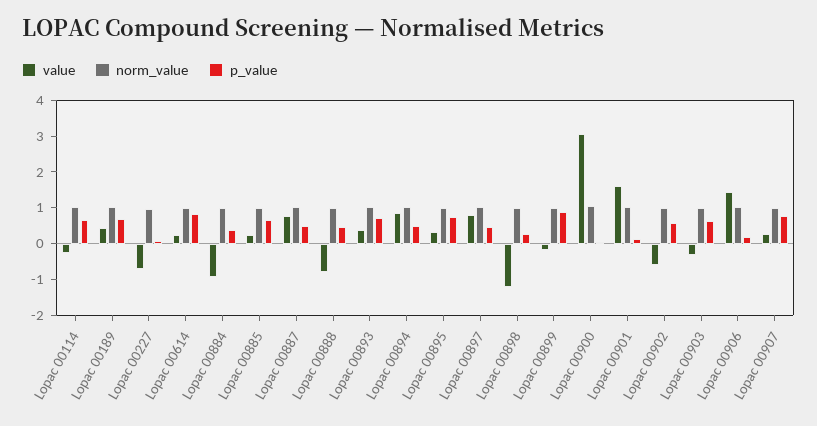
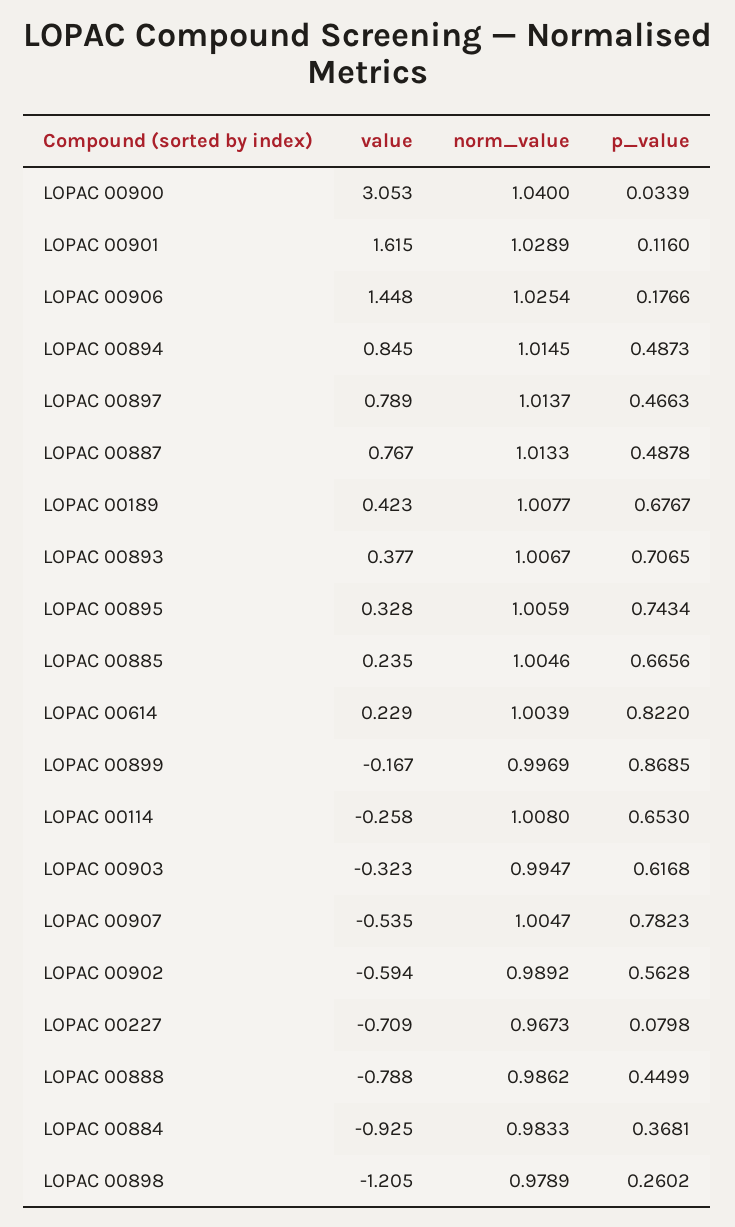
  {
    "value": {
      "Lopac 00114": -0.258,
      "Lopac 00189": 0.423,
      "Lopac 00227": -0.709,
      "Lopac 00614": 0.229,
      "Lopac 00884": -0.925,
      "Lopac 00885": 0.235,
      "Lopac 00887": 0.767,
      "Lopac 00888": -0.788,
      "Lopac 00893": 0.377,
      "Lopac 00894": 0.845,
      "Lopac 00895": 0.328,
      "Lopac 00897": 0.789,
      "Lopac 00898": -1.205,
      "Lopac 00899": -0.167,
      "Lopac 00900": 3.053,
      "Lopac 00901": 1.615,
      "Lopac 00902": -0.594,
      "Lopac 00903": -0.323,
      "Lopac 00906": 1.448,
-     "Lopac 00907": 0.25
+     "Lopac 00907": -0.535
    },
    "norm_value": {
      "Lopac 00114": 1.008,
      "Lopac 00189": 1.0077,
      "Lopac 00227": 0.9673,
      "Lopac 00614": 1.0039,
      "Lopac 00884": 0.9833,
      "Lopac 00885": 1.0046,
      "Lopac 00887": 1.0133,
      "Lopac 00888": 0.9862,
      "Lopac 00893": 1.0067,
      "Lopac 00894": 1.0145,
      "Lopac 00895": 1.0059,
      "Lopac 00897": 1.0137,
      "Lopac 00898": 0.9789,
      "Lopac 00899": 0.9969,
      "Lopac 00900": 1.04,
      "Lopac 00901": 1.0289,
      "Lopac 00902": 0.9892,
      "Lopac 00903": 0.9947,
      "Lopac 00906": 1.0254,
      "Lopac 00907": 1.0047
    },
    "p_value": {
      "Lopac 00114": 0.653,
      "Lopac 00189": 0.6767,
      "Lopac 00227": 0.0798,
      "Lopac 00614": 0.822,
      "Lopac 00884": 0.3681,
      "Lopac 00885": 0.6656,
      "Lopac 00887": 0.4878,
      "Lopac 00888": 0.4499,
      "Lopac 00893": 0.7065,
      "Lopac 00894": 0.4873,
      "Lopac 00895": 0.7434,
      "Lopac 00897": 0.4663,
      "Lopac 00898": 0.2602,
      "Lopac 00899": 0.8685,
      "Lopac 00900": 0.0339,
      "Lopac 00901": 0.116,
      "Lopac 00902": 0.5628,
      "Lopac 00903": 0.6168,
      "Lopac 00906": 0.1766,
      "Lopac 00907": 0.7823
    }
  }

